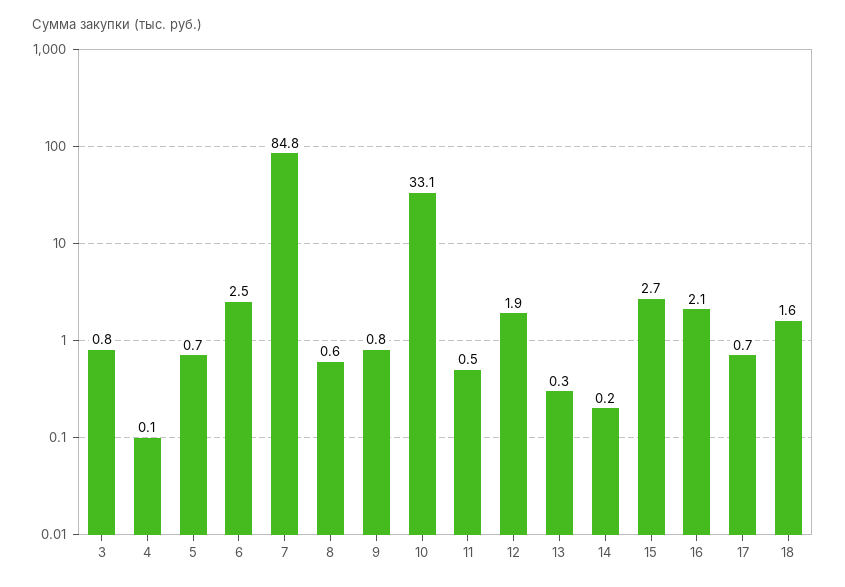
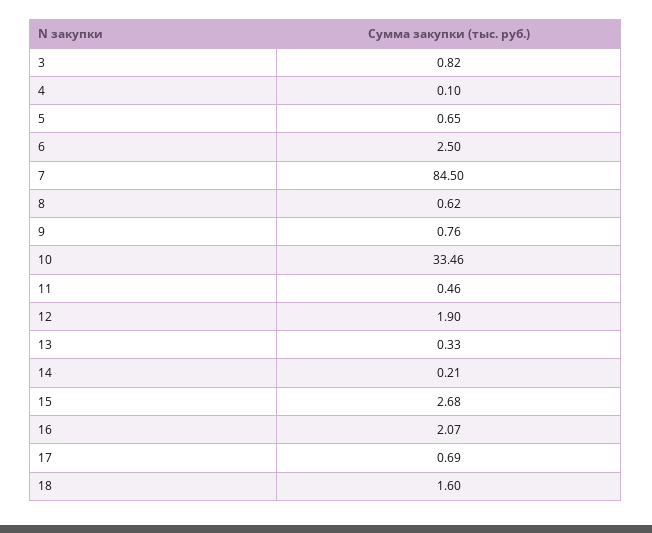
  {
    "3": 0.82,
    "4": 0.1,
    "5": 0.65,
    "6": 2.5,
-   "7": 84.8,
+   "7": 84.5,
    "8": 0.62,
    "9": 0.76,
-   "10": 33.1,
+   "10": 33.46,
    "11": 0.46,
    "12": 1.9,
    "13": 0.33,
    "14": 0.21,
    "15": 2.68,
    "16": 2.07,
    "17": 0.69,
    "18": 1.6
  }

